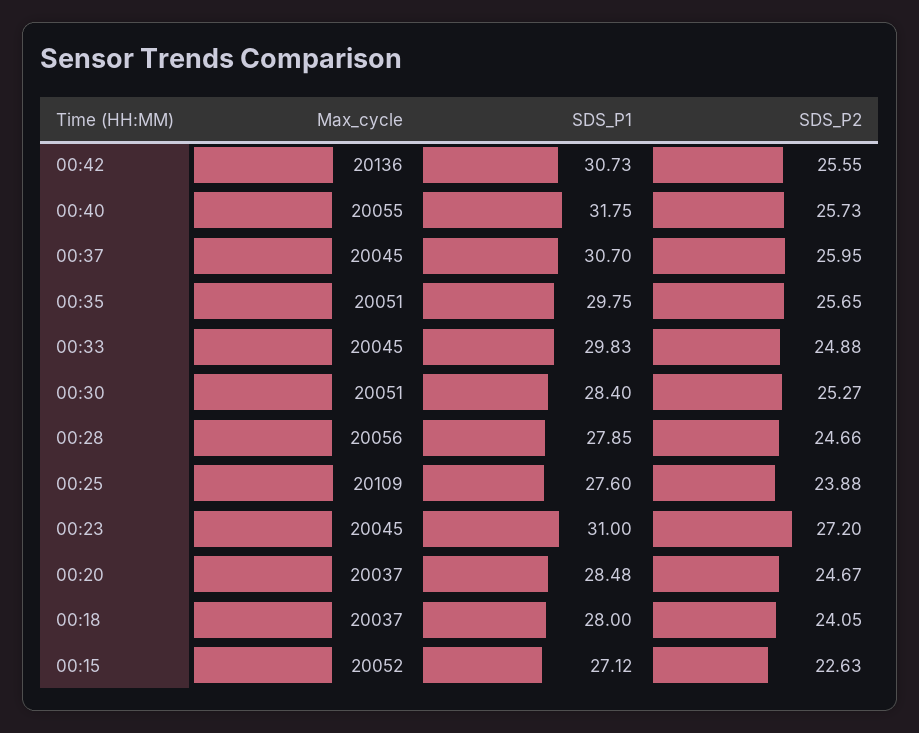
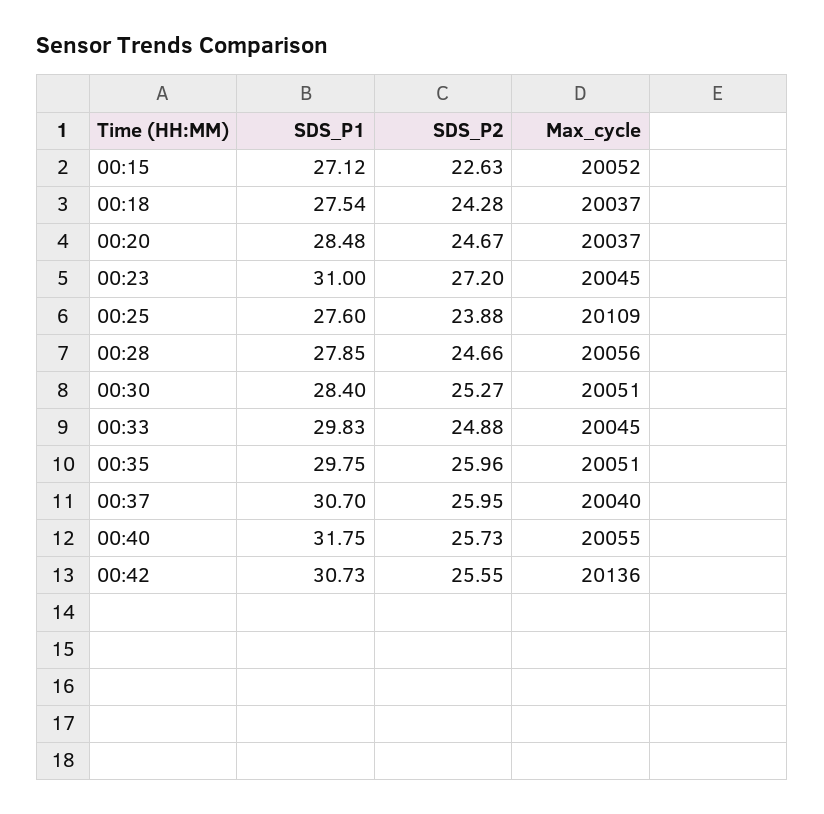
  {
    "Max_cycle": {
      "00:42": 20136,
      "00:40": 20055,
-     "00:37": 20045,
+     "00:37": 20040,
      "00:35": 20051,
      "00:33": 20045,
      "00:30": 20051,
      "00:28": 20056,
      "00:25": 20109,
      "00:23": 20045,
      "00:20": 20037,
      "00:18": 20037,
      "00:15": 20052
    },
    "SDS_P1": {
      "00:42": 30.73,
      "00:40": 31.75,
      "00:37": 30.7,
      "00:35": 29.75,
      "00:33": 29.83,
      "00:30": 28.4,
      "00:28": 27.85,
      "00:25": 27.6,
      "00:23": 31,
      "00:20": 28.48,
-     "00:18": 28,
+     "00:18": 27.54,
      "00:15": 27.12
    },
    "SDS_P2": {
      "00:42": 25.55,
      "00:40": 25.73,
      "00:37": 25.95,
-     "00:35": 25.65,
+     "00:35": 25.96,
      "00:33": 24.88,
      "00:30": 25.27,
      "00:28": 24.66,
      "00:25": 23.88,
      "00:23": 27.2,
      "00:20": 24.67,
-     "00:18": 24.05,
+     "00:18": 24.28,
      "00:15": 22.63
    }
  }

